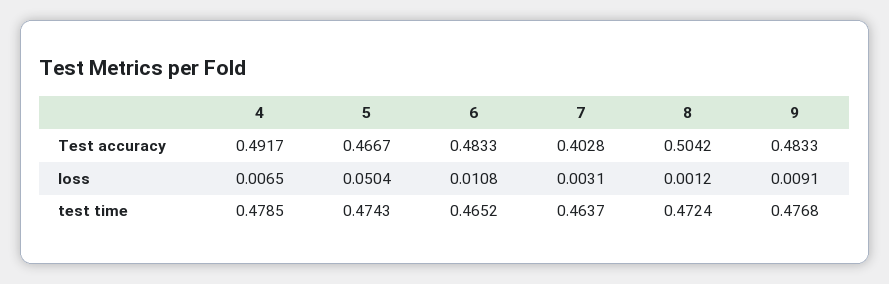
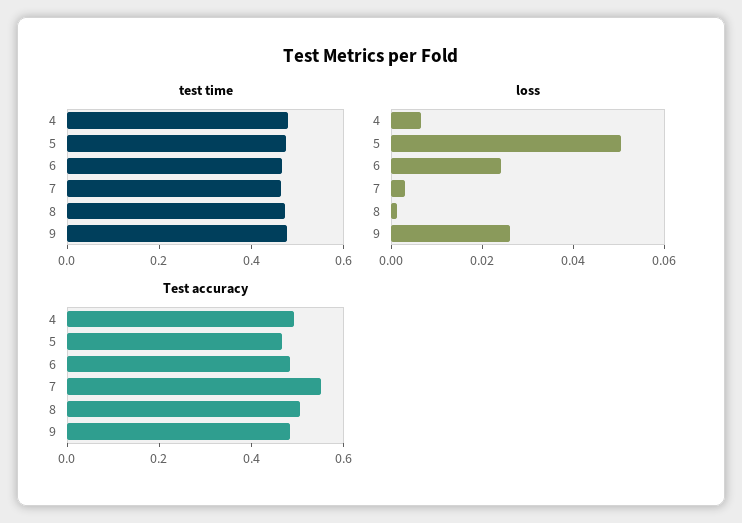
  {
    "Test accuracy": {
      "4": 0.4917,
      "5": 0.4667,
      "6": 0.4833,
-     "7": 0.4028,
+     "7": 0.55,
      "8": 0.5042,
      "9": 0.4833
    },
    "loss": {
      "4": 0.0065,
      "5": 0.0504,
-     "6": 0.0108,
+     "6": 0.025,
      "7": 0.0031,
      "8": 0.0012,
-     "9": 0.0091
+     "9": 0.025
    },
    "test time": {
      "4": 0.4785,
      "5": 0.4743,
      "6": 0.4652,
      "7": 0.4637,
      "8": 0.4724,
      "9": 0.4768
    }
  }

